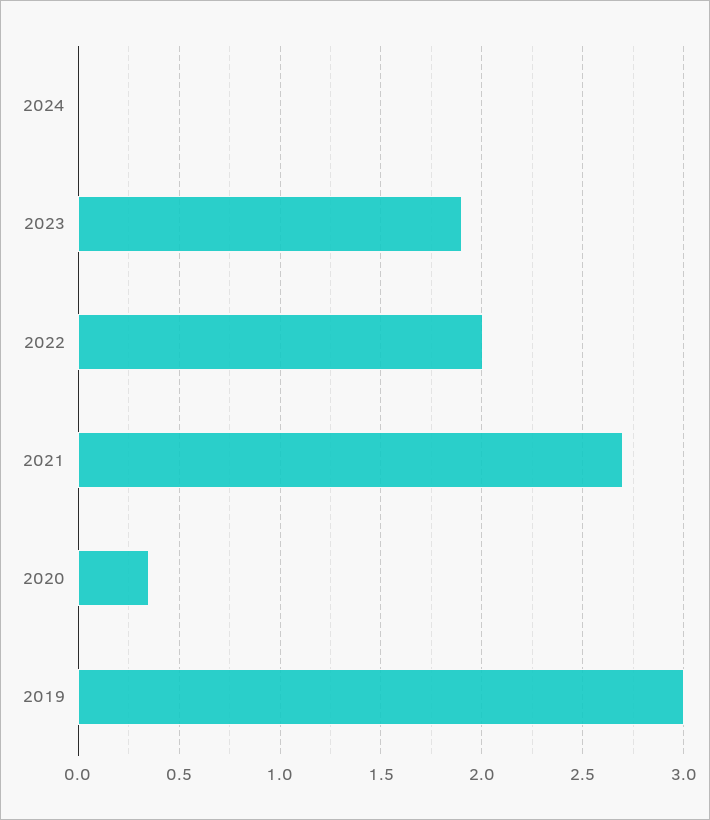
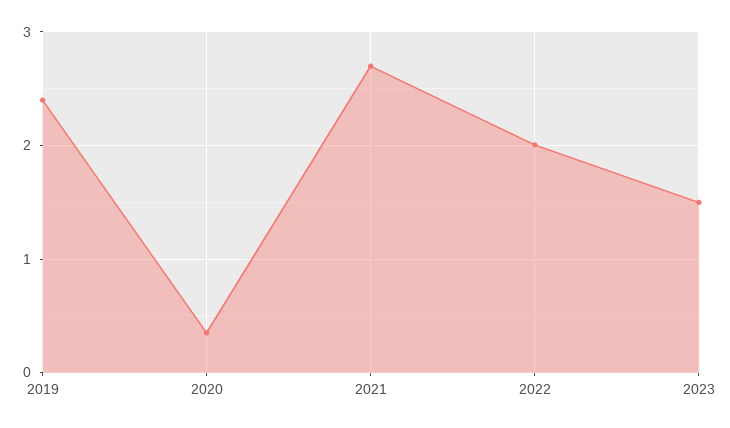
  {
-   "2024": 0,
-   "2023": 1.9,
+   "2023": 1.5,
    "2022": 2,
    "2021": 2.7,
    "2020": 0.35,
-   "2019": 3
+   "2019": 2.4
  }

